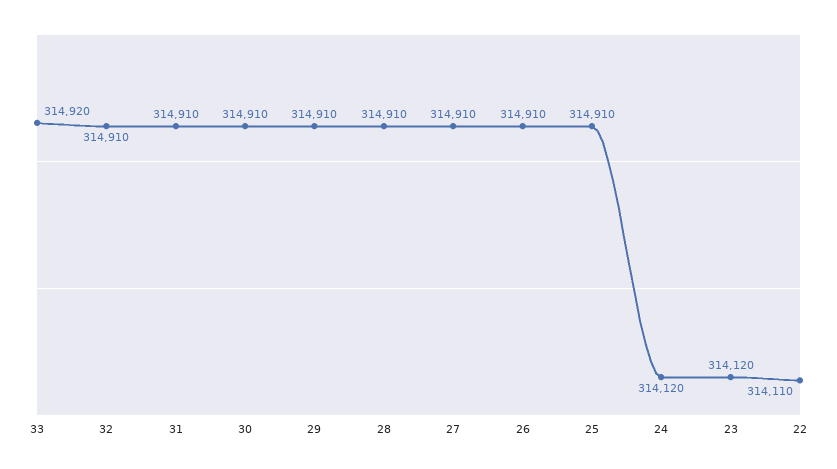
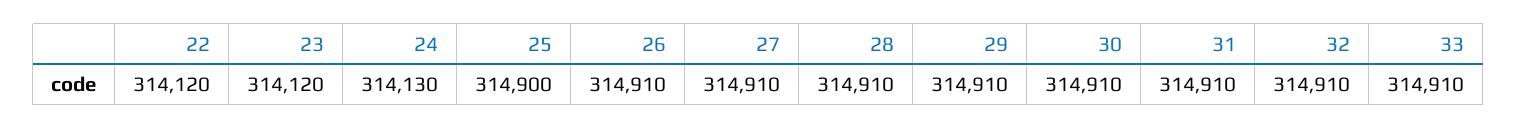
  {
-   "33": 314920,
+   "33": 314910,
    "32": 314910,
    "31": 314910,
    "30": 314910,
    "29": 314910,
    "28": 314910,
    "27": 314910,
    "26": 314910,
-   "25": 314910,
+   "25": 314900,
-   "24": 314120,
+   "24": 314130,
    "23": 314120,
-   "22": 314110
+   "22": 314120
  }

